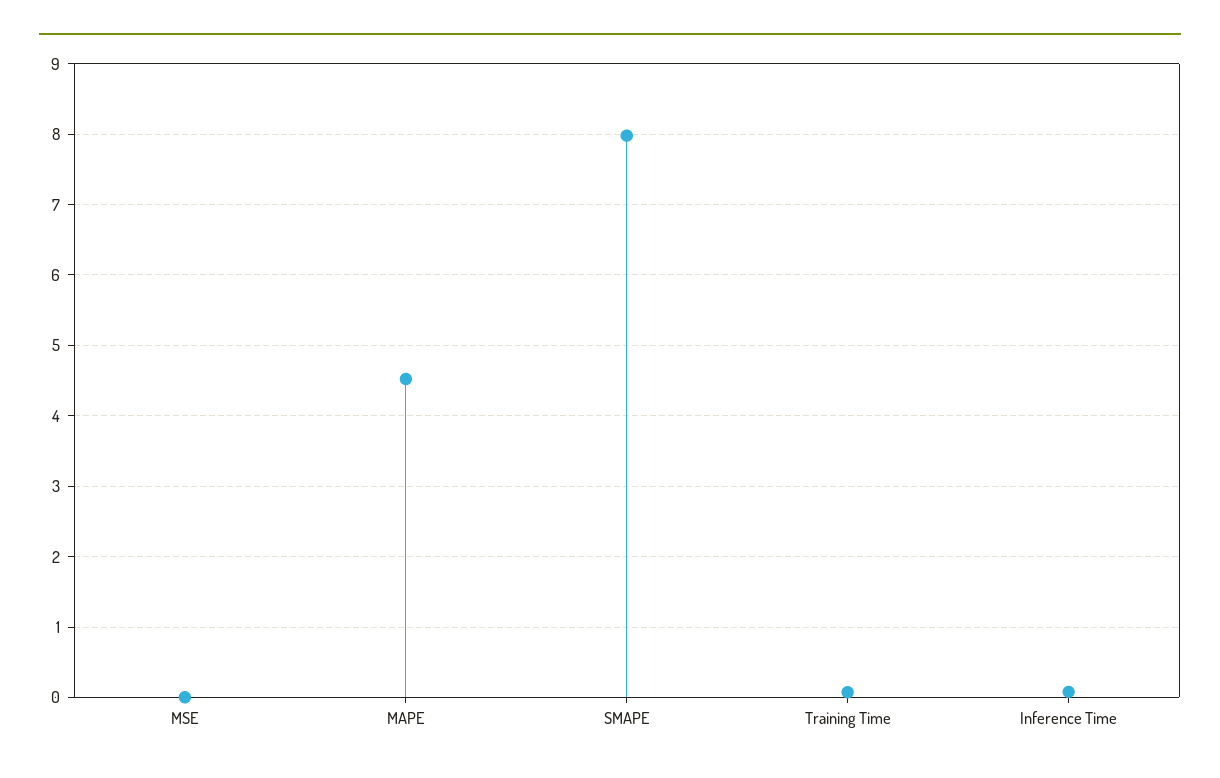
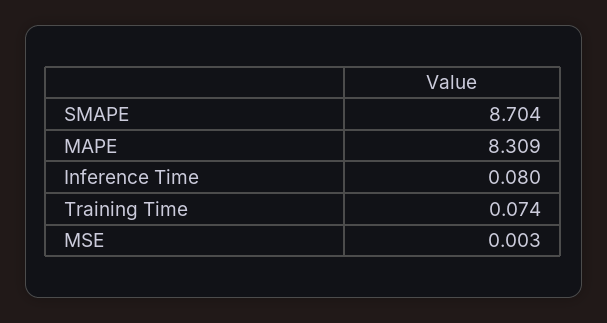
  {
    "MSE": 0.003,
-   "MAPE": 4.5,
+   "MAPE": 8.309,
-   "SMAPE": 8,
+   "SMAPE": 8.704,
    "Training Time": 0.074,
    "Inference Time": 0.08
  }

